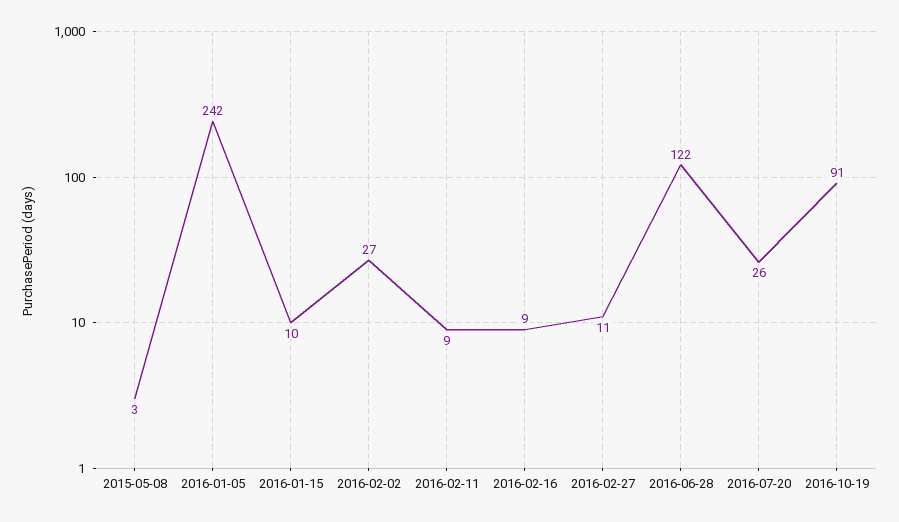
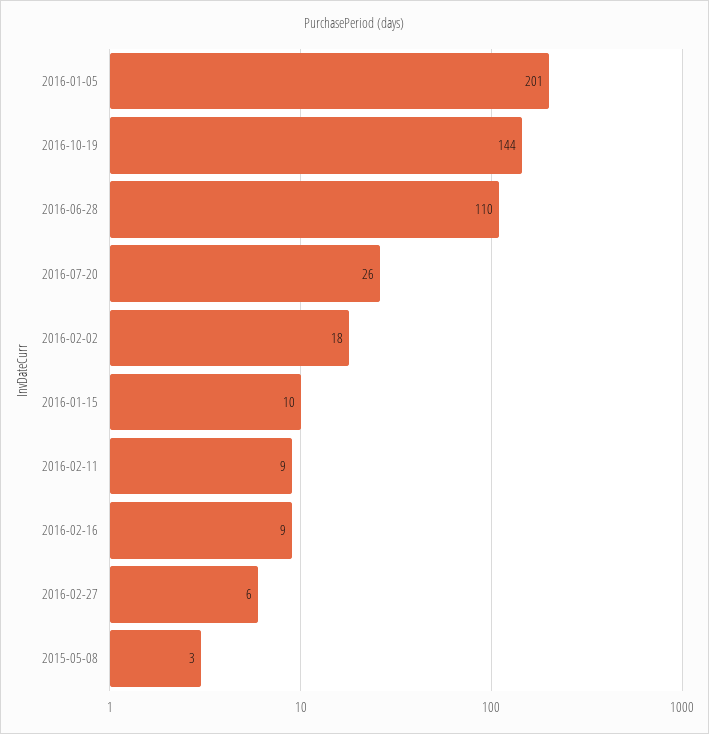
  {
    "2015-05-08": 3,
-   "2016-01-05": 242,
+   "2016-01-05": 201,
    "2016-01-15": 10,
-   "2016-02-02": 27,
+   "2016-02-02": 18,
    "2016-02-11": 9,
    "2016-02-16": 9,
-   "2016-02-27": 11,
+   "2016-02-27": 6,
-   "2016-06-28": 122,
+   "2016-06-28": 110,
    "2016-07-20": 26,
-   "2016-10-19": 91
+   "2016-10-19": 144
  }

